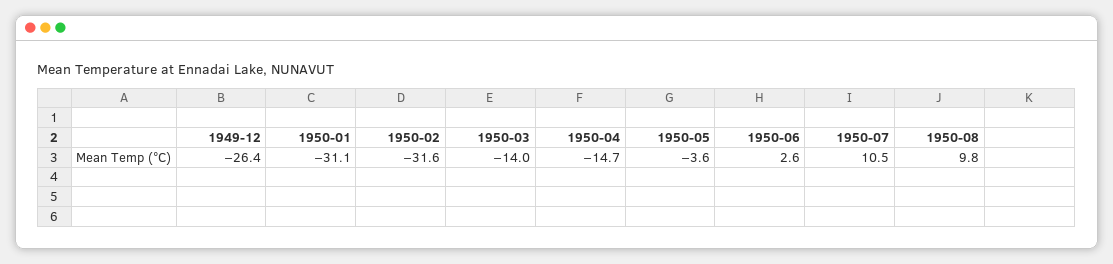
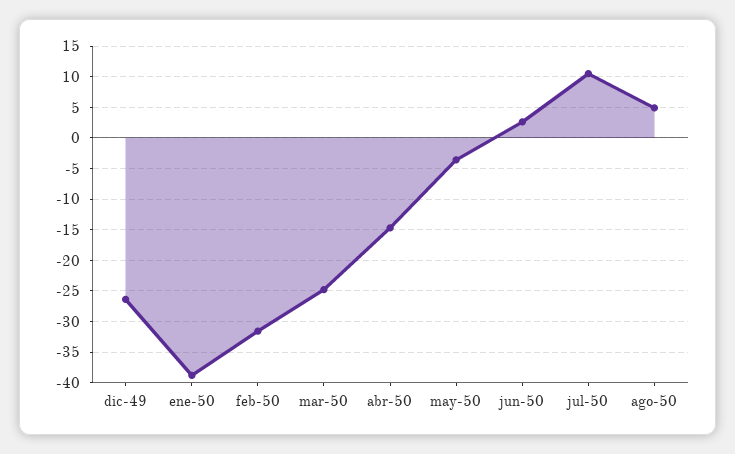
  {
    "1949-12": -26.4,
-   "1950-01": -31.1,
+   "1950-01": -39,
    "1950-02": -31.6,
-   "1950-03": -14,
+   "1950-03": -25,
    "1950-04": -14.7,
    "1950-05": -3.6,
    "1950-06": 2.6,
    "1950-07": 10.5,
-   "1950-08": 9.8
+   "1950-08": 5
  }

